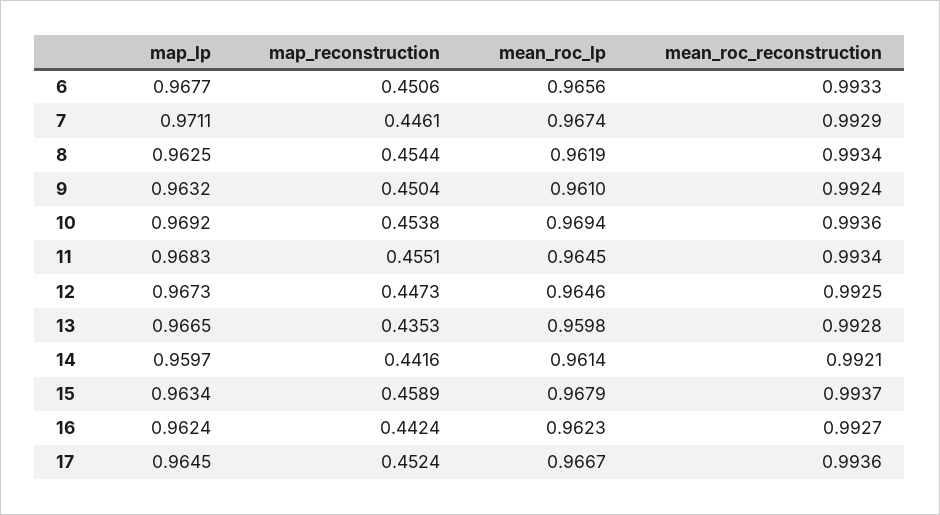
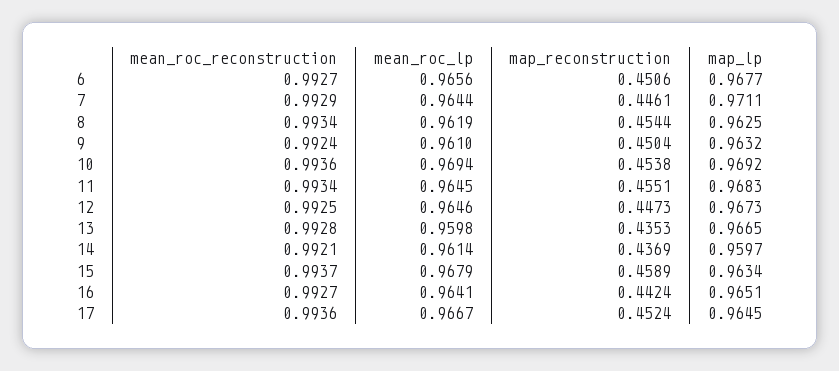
  {
    "map_lp": {
      "6": 0.9677,
      "7": 0.9711,
      "8": 0.9625,
      "9": 0.9632,
      "10": 0.9692,
      "11": 0.9683,
      "12": 0.9673,
      "13": 0.9665,
      "14": 0.9597,
      "15": 0.9634,
-     "16": 0.9624,
+     "16": 0.9651,
      "17": 0.9645
    },
    "map_reconstruction": {
      "6": 0.4506,
      "7": 0.4461,
      "8": 0.4544,
      "9": 0.4504,
      "10": 0.4538,
      "11": 0.4551,
      "12": 0.4473,
      "13": 0.4353,
-     "14": 0.4416,
+     "14": 0.4369,
      "15": 0.4589,
      "16": 0.4424,
      "17": 0.4524
    },
    "mean_roc_lp": {
      "6": 0.9656,
-     "7": 0.9674,
+     "7": 0.9644,
      "8": 0.9619,
      "9": 0.961,
      "10": 0.9694,
      "11": 0.9645,
      "12": 0.9646,
      "13": 0.9598,
      "14": 0.9614,
      "15": 0.9679,
-     "16": 0.9623,
+     "16": 0.9641,
      "17": 0.9667
    },
    "mean_roc_reconstruction": {
-     "6": 0.9933,
+     "6": 0.9927,
      "7": 0.9929,
      "8": 0.9934,
      "9": 0.9924,
      "10": 0.9936,
      "11": 0.9934,
      "12": 0.9925,
      "13": 0.9928,
      "14": 0.9921,
      "15": 0.9937,
      "16": 0.9927,
      "17": 0.9936
    }
  }

